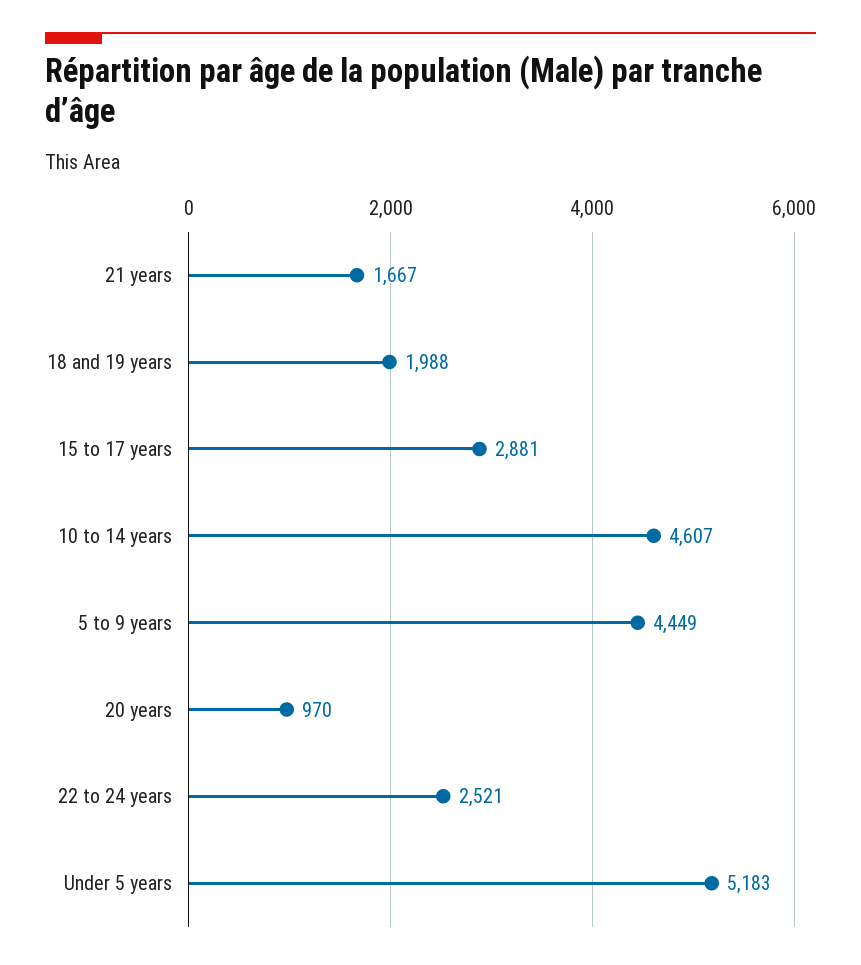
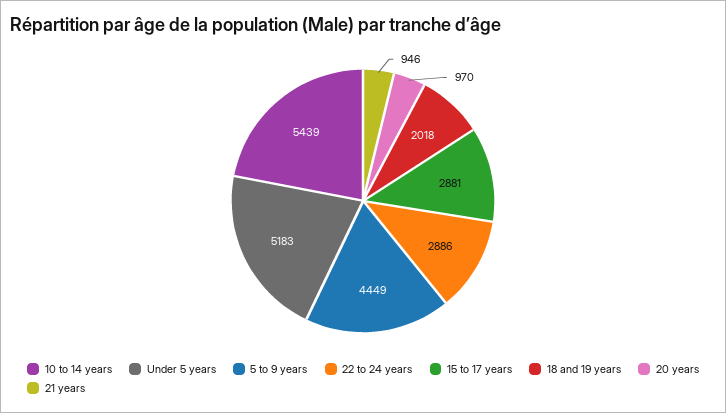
  {
-   "21 years": 1667,
+   "21 years": 946,
-   "18 and 19 years": 1988,
+   "18 and 19 years": 2018,
    "15 to 17 years": 2881,
-   "10 to 14 years": 4607,
+   "10 to 14 years": 5439,
    "5 to 9 years": 4449,
    "20 years": 970,
-   "22 to 24 years": 2521,
+   "22 to 24 years": 2886,
    "Under 5 years": 5183
  }

